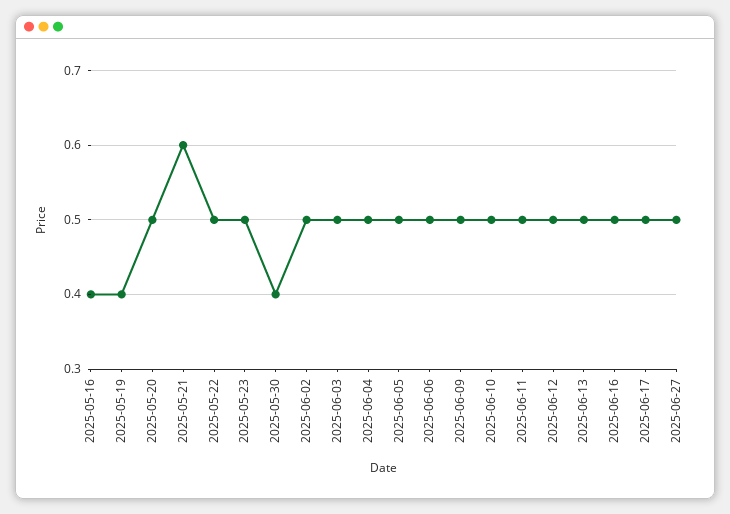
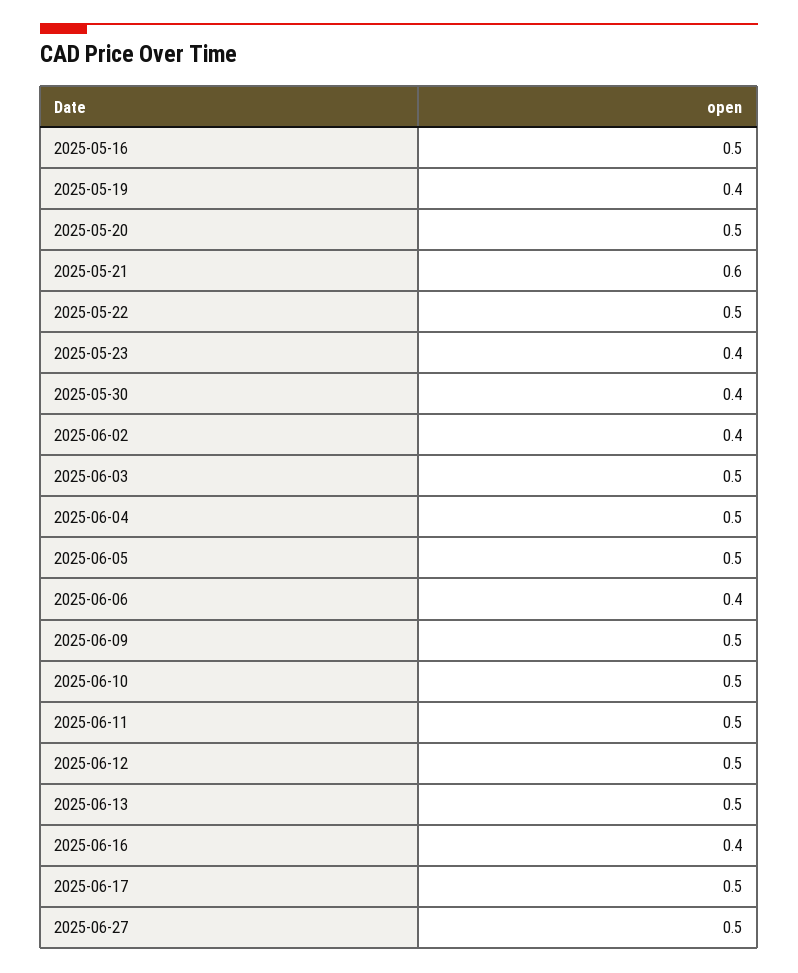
  {
-   "2025-05-16": 0.4,
+   "2025-05-16": 0.5,
    "2025-05-19": 0.4,
    "2025-05-20": 0.5,
    "2025-05-21": 0.6,
    "2025-05-22": 0.5,
-   "2025-05-23": 0.5,
+   "2025-05-23": 0.4,
    "2025-05-30": 0.4,
-   "2025-06-02": 0.5,
+   "2025-06-02": 0.4,
    "2025-06-03": 0.5,
    "2025-06-04": 0.5,
    "2025-06-05": 0.5,
-   "2025-06-06": 0.5,
+   "2025-06-06": 0.4,
    "2025-06-09": 0.5,
    "2025-06-10": 0.5,
    "2025-06-11": 0.5,
    "2025-06-12": 0.5,
    "2025-06-13": 0.5,
-   "2025-06-16": 0.5,
+   "2025-06-16": 0.4,
    "2025-06-17": 0.5,
    "2025-06-27": 0.5
  }

